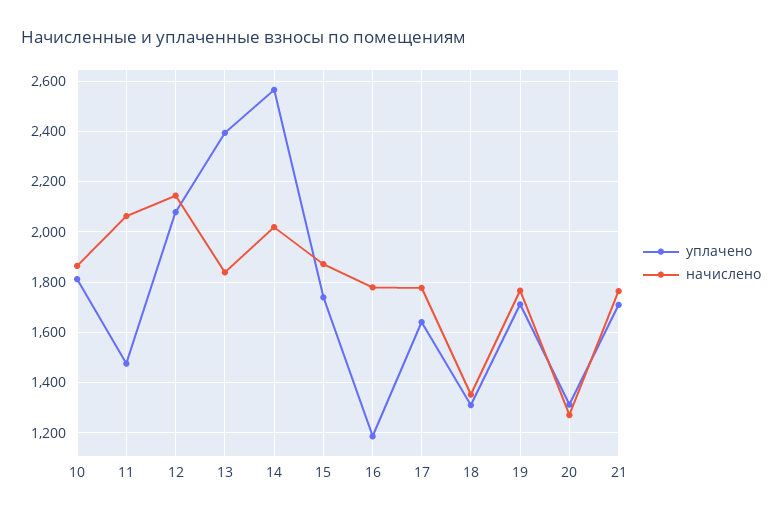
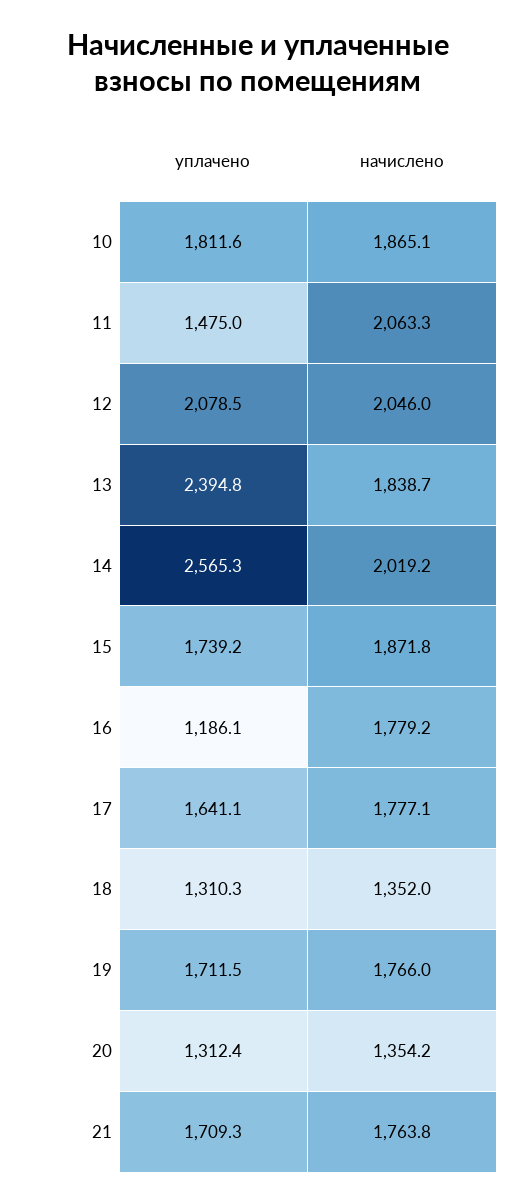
  {
    "уплачено": {
      "10": 1811.6,
      "11": 1475,
      "12": 2078.5,
      "13": 2394.8,
      "14": 2565.3,
      "15": 1739.2,
      "16": 1186.1,
      "17": 1641.1,
      "18": 1310.3,
      "19": 1711.5,
      "20": 1312.4,
      "21": 1709.3
    },
    "начислено": {
      "10": 1865.1,
      "11": 2063.3,
-     "12": 2150,
+     "12": 2046,
      "13": 1838.7,
      "14": 2019.2,
      "15": 1871.8,
      "16": 1779.2,
      "17": 1777.1,
      "18": 1352,
      "19": 1766,
-     "20": 1275,
+     "20": 1354.2,
      "21": 1763.8
    }
  }

